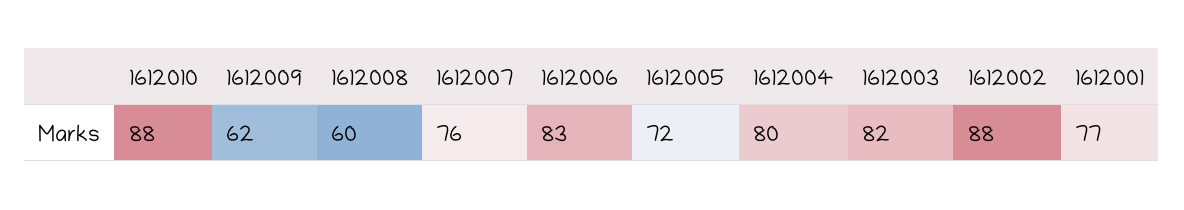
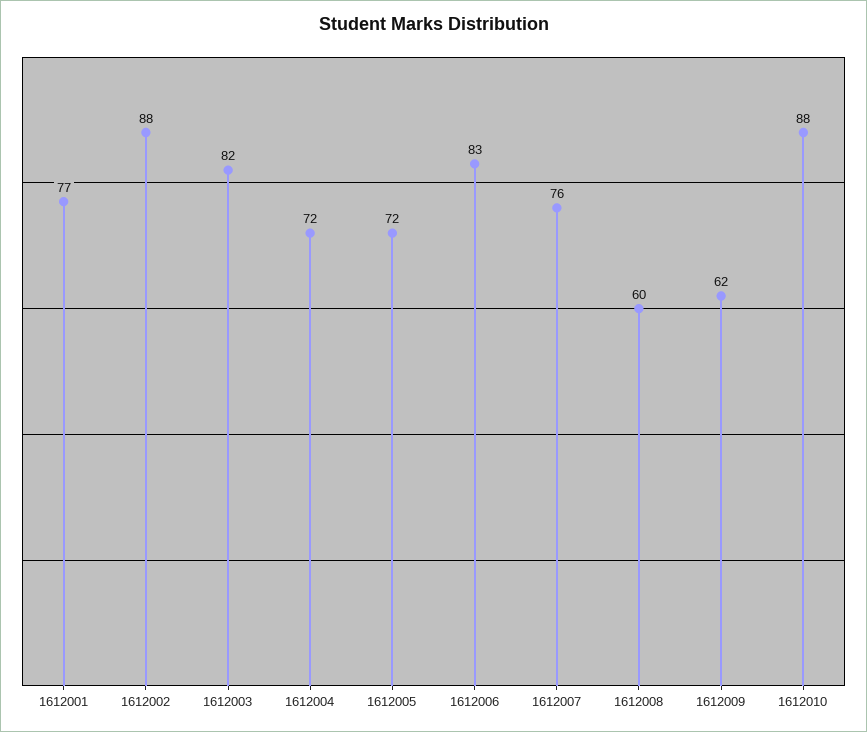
  {
    "1612010": 88,
    "1612009": 62,
    "1612008": 60,
    "1612007": 76,
    "1612006": 83,
    "1612005": 72,
-   "1612004": 80,
+   "1612004": 72,
    "1612003": 82,
    "1612002": 88,
    "1612001": 77
  }

